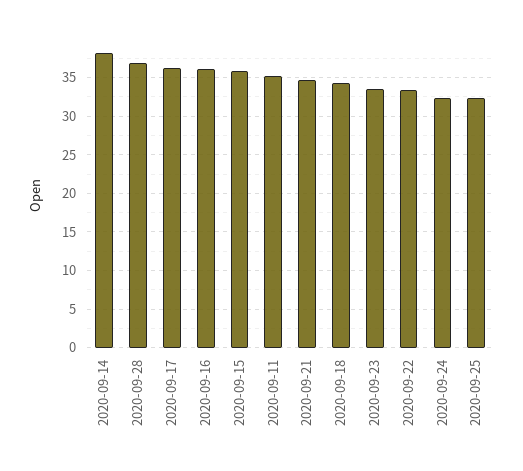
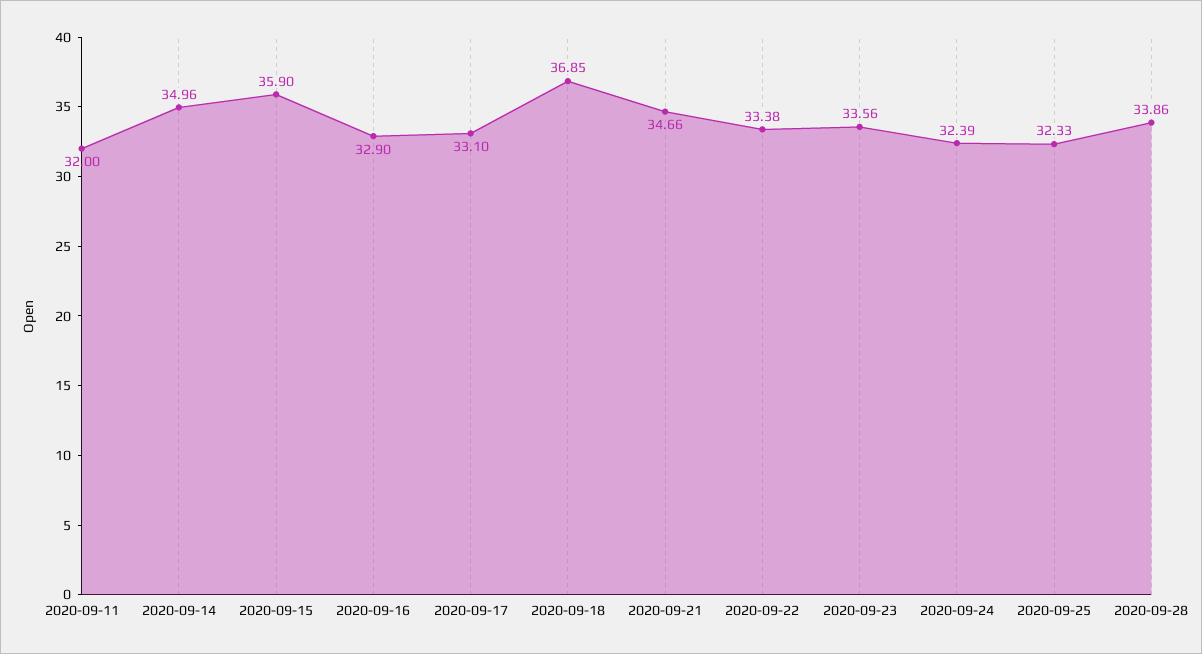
  {
-   "2020-09-14": 38,
+   "2020-09-14": 34.96,
-   "2020-09-28": 37,
+   "2020-09-28": 33.86,
-   "2020-09-17": 36,
+   "2020-09-17": 33.1,
-   "2020-09-16": 36,
+   "2020-09-16": 32.9,
    "2020-09-15": 35.9,
-   "2020-09-11": 35,
+   "2020-09-11": 32,
    "2020-09-21": 34.66,
-   "2020-09-18": 34,
+   "2020-09-18": 36.85,
    "2020-09-23": 33.56,
    "2020-09-22": 33.38,
    "2020-09-24": 32.39,
    "2020-09-25": 32.33
  }

